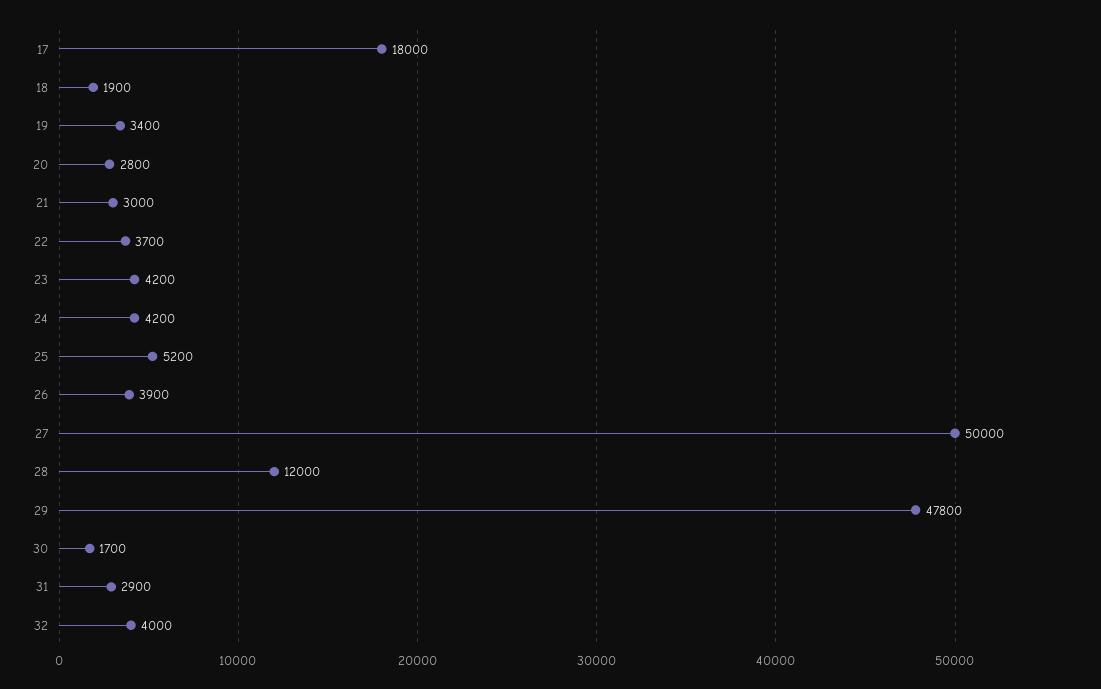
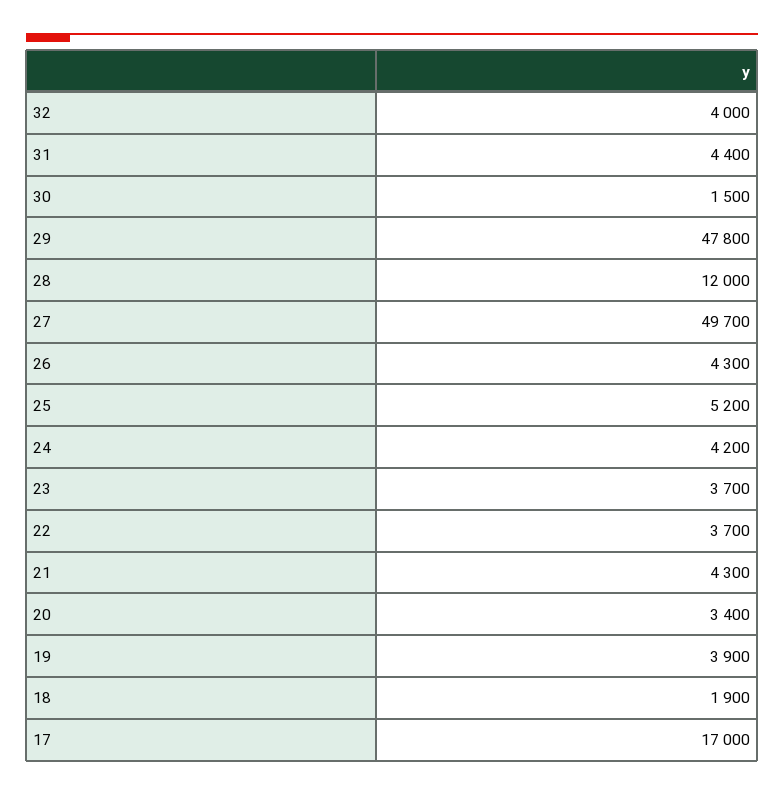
  {
-   "17": 18000,
+   "17": 17000,
    "18": 1900,
-   "19": 3400,
+   "19": 3900,
-   "20": 2800,
+   "20": 3400,
-   "21": 3000,
+   "21": 4300,
    "22": 3700,
-   "23": 4200,
+   "23": 3700,
    "24": 4200,
    "25": 5200,
-   "26": 3900,
+   "26": 4300,
-   "27": 50000,
+   "27": 49700,
    "28": 12000,
    "29": 47800,
-   "30": 1700,
+   "30": 1500,
-   "31": 2900,
+   "31": 4400,
    "32": 4000
  }

